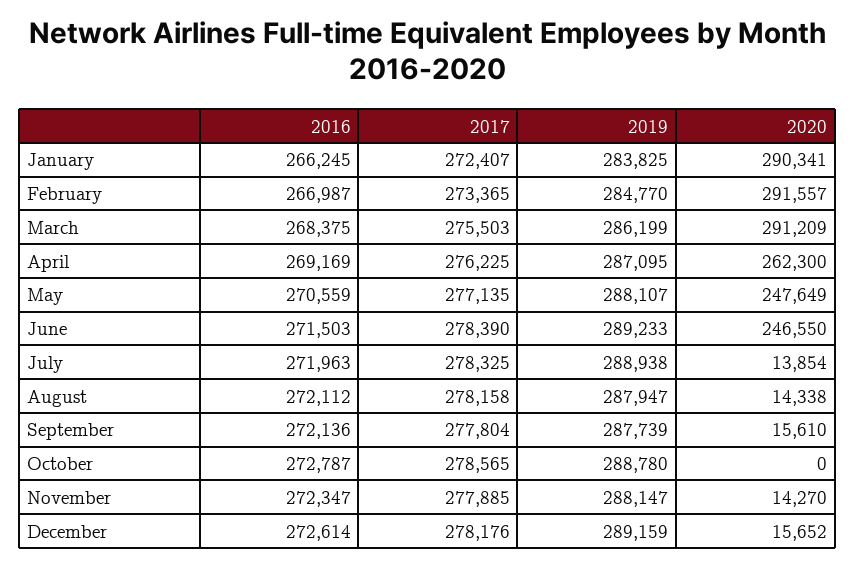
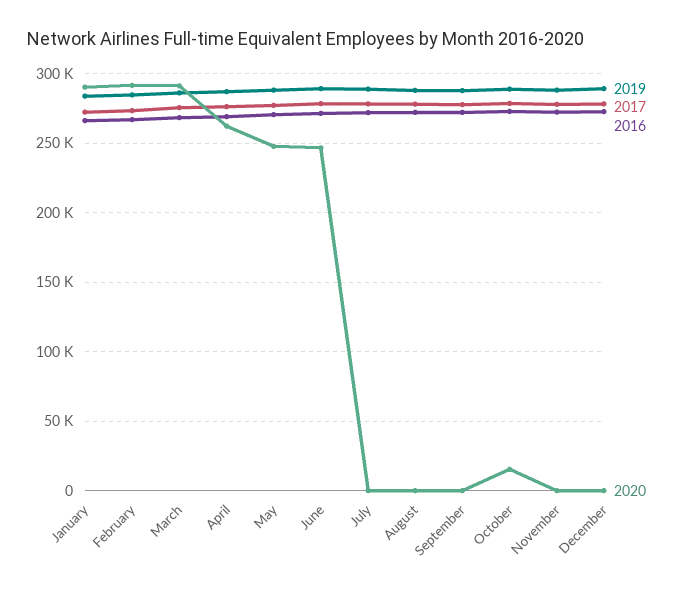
  {
    "2016": {
      "January": 266245,
      "February": 266987,
      "March": 268375,
      "April": 269169,
      "May": 270559,
      "June": 271503,
      "July": 271963,
      "August": 272112,
      "September": 272136,
      "October": 272787,
      "November": 272347,
      "December": 272614
    },
    "2017": {
      "January": 272407,
      "February": 273365,
      "March": 275503,
      "April": 276225,
      "May": 277135,
      "June": 278390,
      "July": 278325,
      "August": 278158,
      "September": 277804,
      "October": 278565,
      "November": 277885,
      "December": 278176
    },
    "2019": {
      "January": 283825,
      "February": 284770,
      "March": 286199,
      "April": 287095,
      "May": 288107,
      "June": 289233,
      "July": 288938,
      "August": 287947,
      "September": 287739,
      "October": 288780,
      "November": 288147,
      "December": 289159
    },
    "2020": {
      "January": 290341,
      "February": 291557,
      "March": 291209,
      "April": 262300,
      "May": 247649,
      "June": 246550,
-     "July": 13854,
+     "July": 0,
-     "August": 14338,
+     "August": 0,
-     "September": 15610,
+     "September": 0,
-     "October": 0,
+     "October": 15000,
-     "November": 14270,
+     "November": 0,
-     "December": 15652
+     "December": 0
    }
  }

